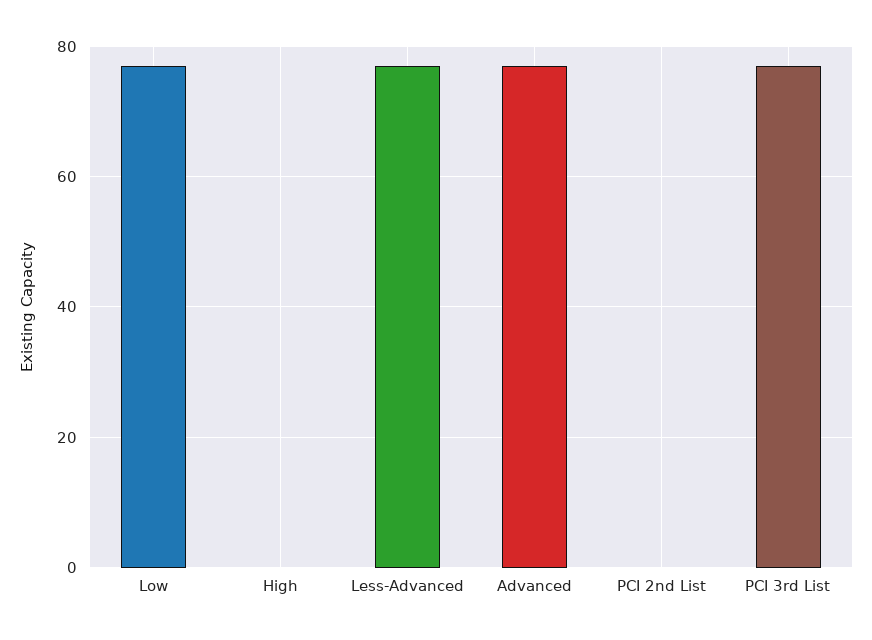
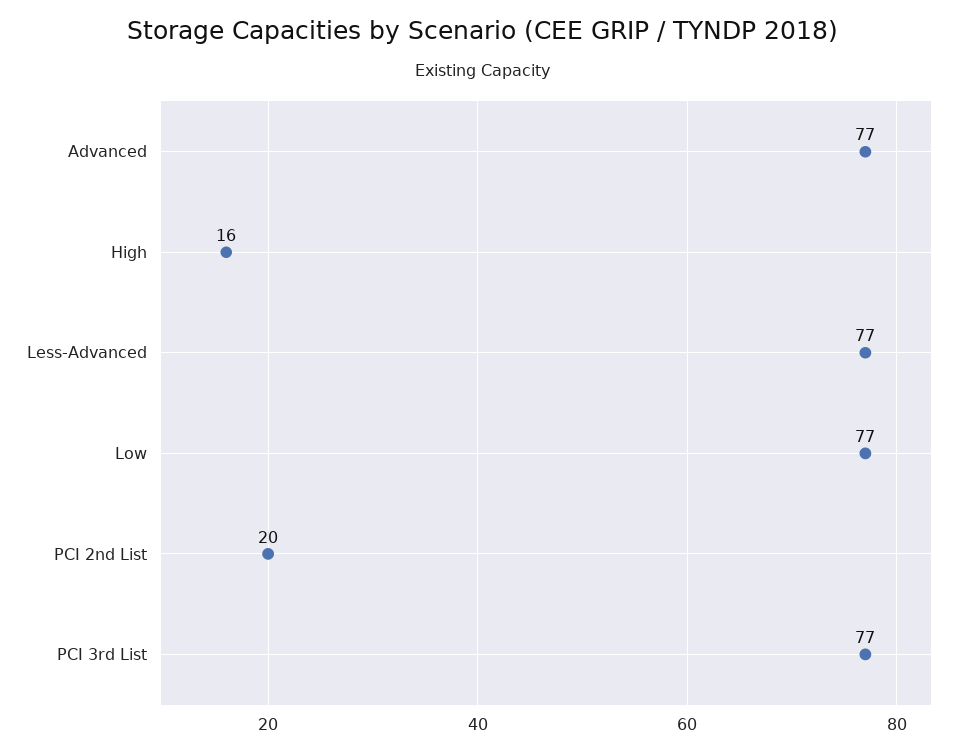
  {
    "Low": 77,
-   "High": 0,
+   "High": 16,
    "Less-Advanced": 77,
    "Advanced": 77,
-   "PCI 2nd List": 0,
+   "PCI 2nd List": 20,
    "PCI 3rd List": 77
  }

